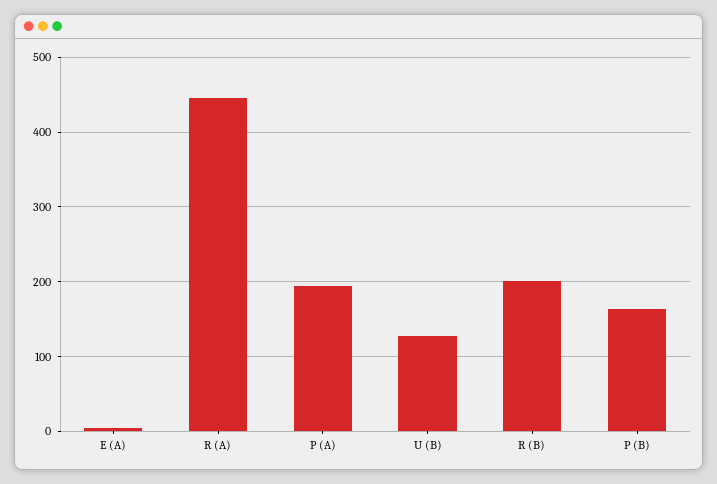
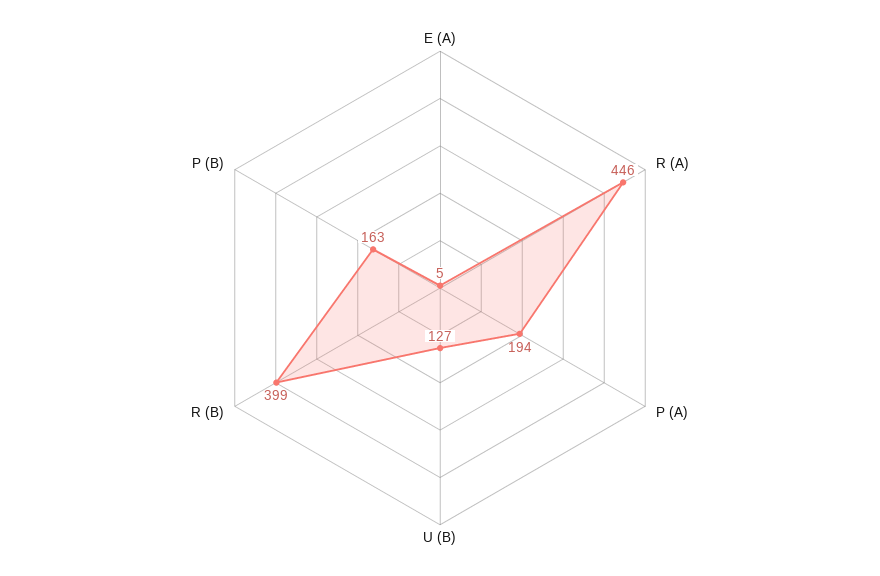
  {
    "E (A)": 5,
    "R (A)": 446,
    "P (A)": 194,
    "U (B)": 127,
-   "R (B)": 200,
+   "R (B)": 399,
    "P (B)": 163
  }

